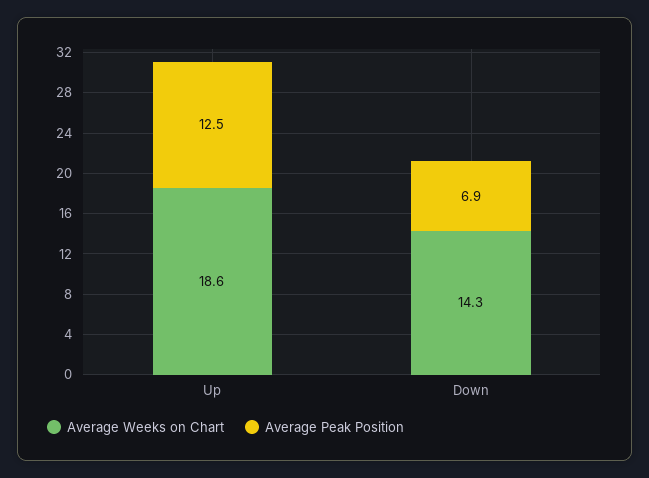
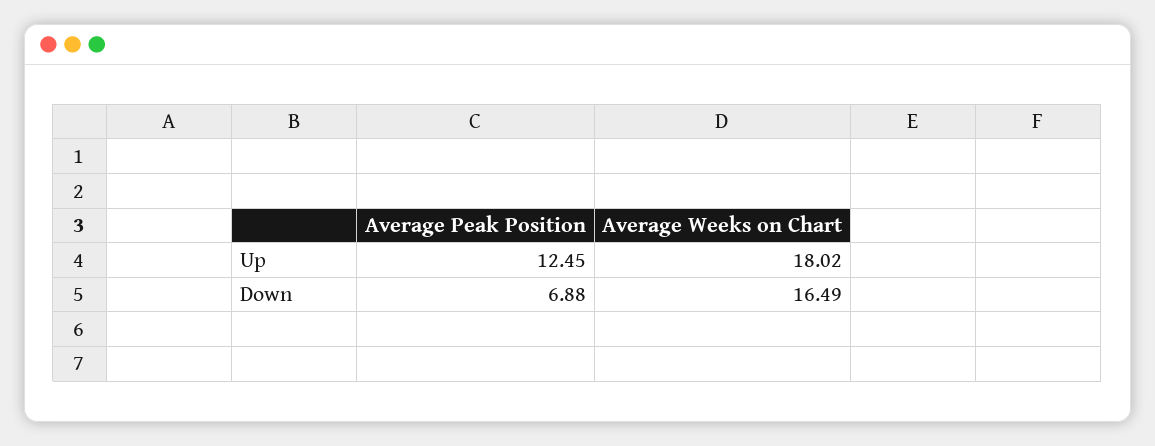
  {
    "Average Weeks on Chart": {
-     "Up": 18.6,
+     "Up": 18.02,
-     "Down": 14.3
+     "Down": 16.49
    },
    "Average Peak Position": {
      "Up": 12.45,
      "Down": 6.88
    }
  }

